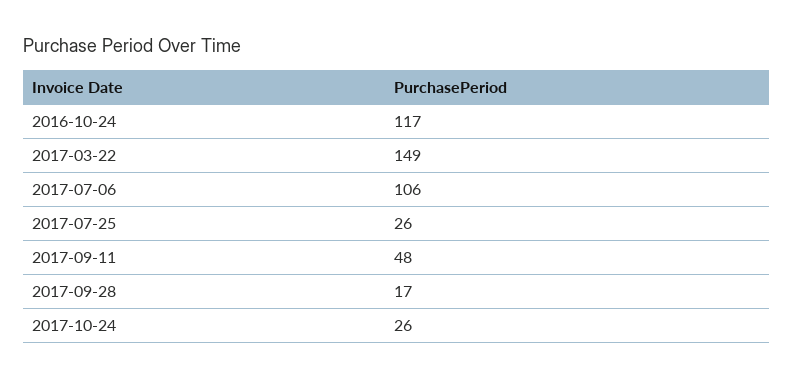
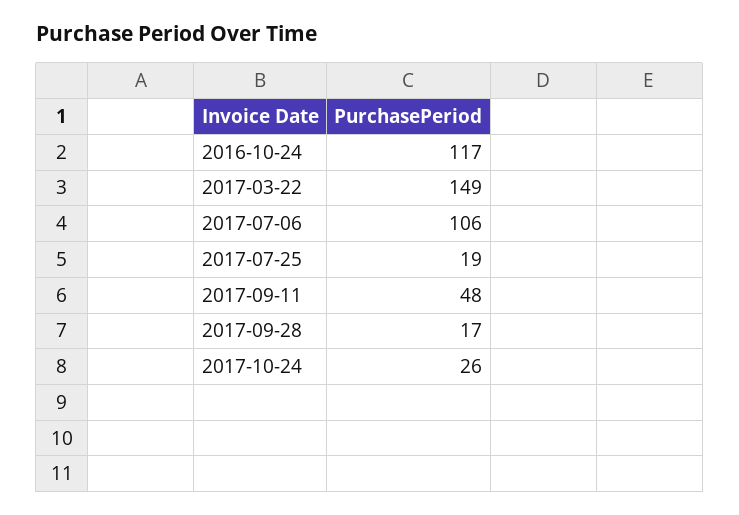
  {
    "2016-10-24": 117,
    "2017-03-22": 149,
    "2017-07-06": 106,
-   "2017-07-25": 26,
+   "2017-07-25": 19,
    "2017-09-11": 48,
    "2017-09-28": 17,
    "2017-10-24": 26
  }

